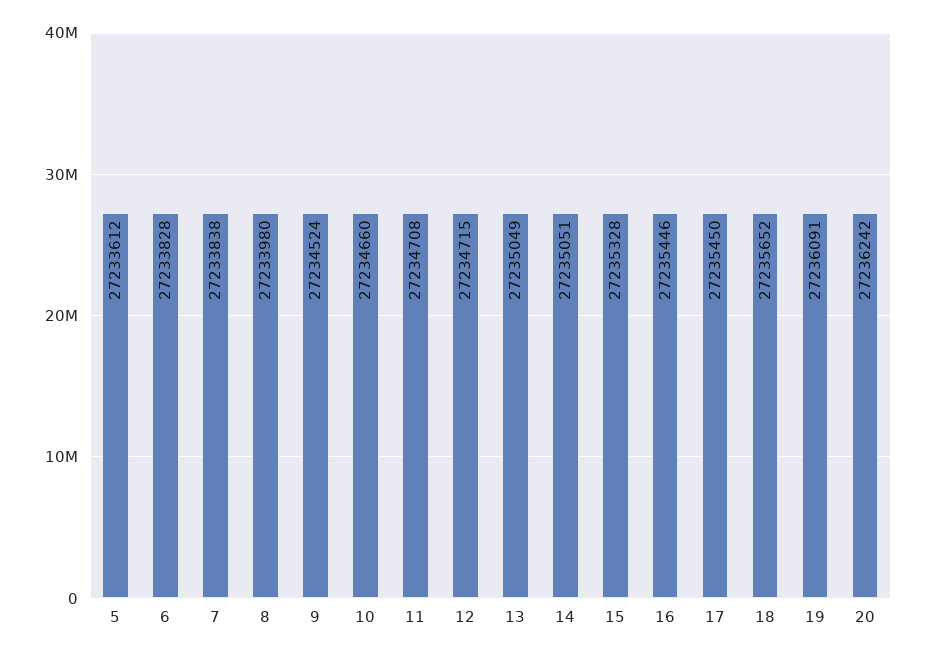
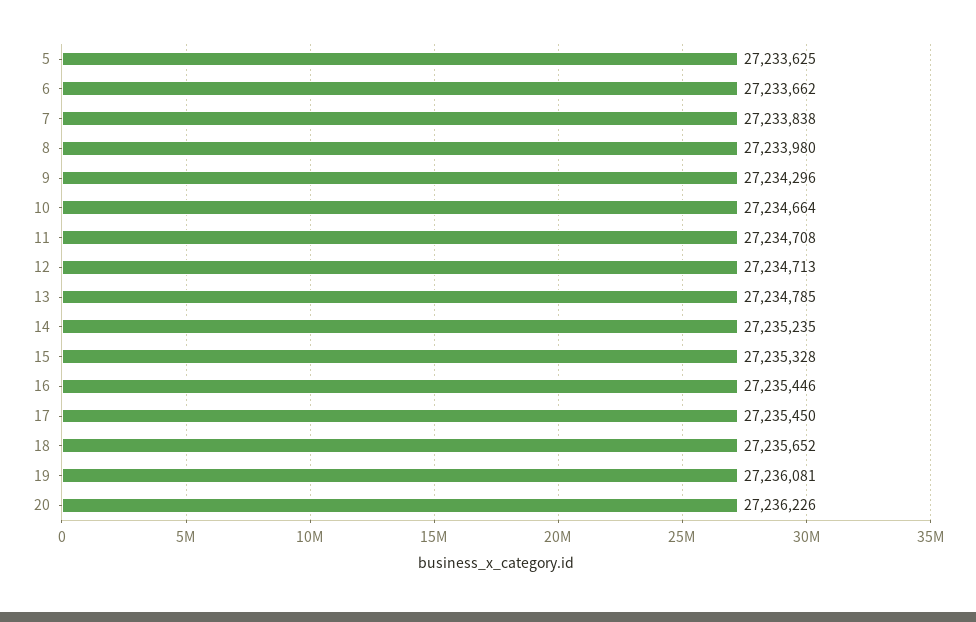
  {
-   "5": 27233612,
+   "5": 27233625,
-   "6": 27233828,
+   "6": 27233662,
    "7": 27233838,
    "8": 27233980,
-   "9": 27234524,
+   "9": 27234296,
-   "10": 27234660,
+   "10": 27234664,
    "11": 27234708,
-   "12": 27234715,
+   "12": 27234713,
-   "13": 27235049,
+   "13": 27234785,
-   "14": 27235051,
+   "14": 27235235,
    "15": 27235328,
    "16": 27235446,
    "17": 27235450,
    "18": 27235652,
-   "19": 27236091,
+   "19": 27236081,
-   "20": 27236242
+   "20": 27236226
  }

